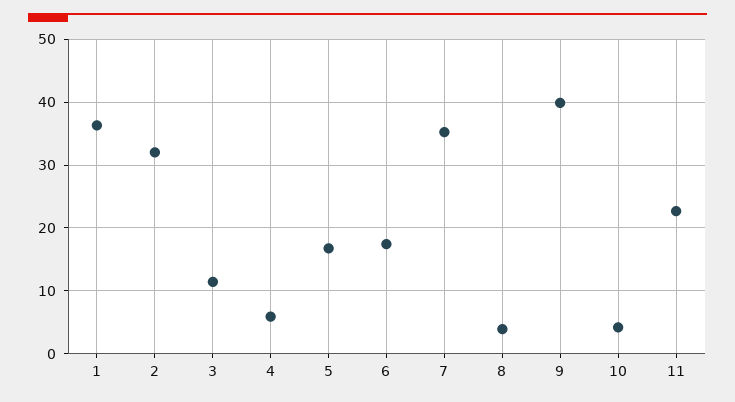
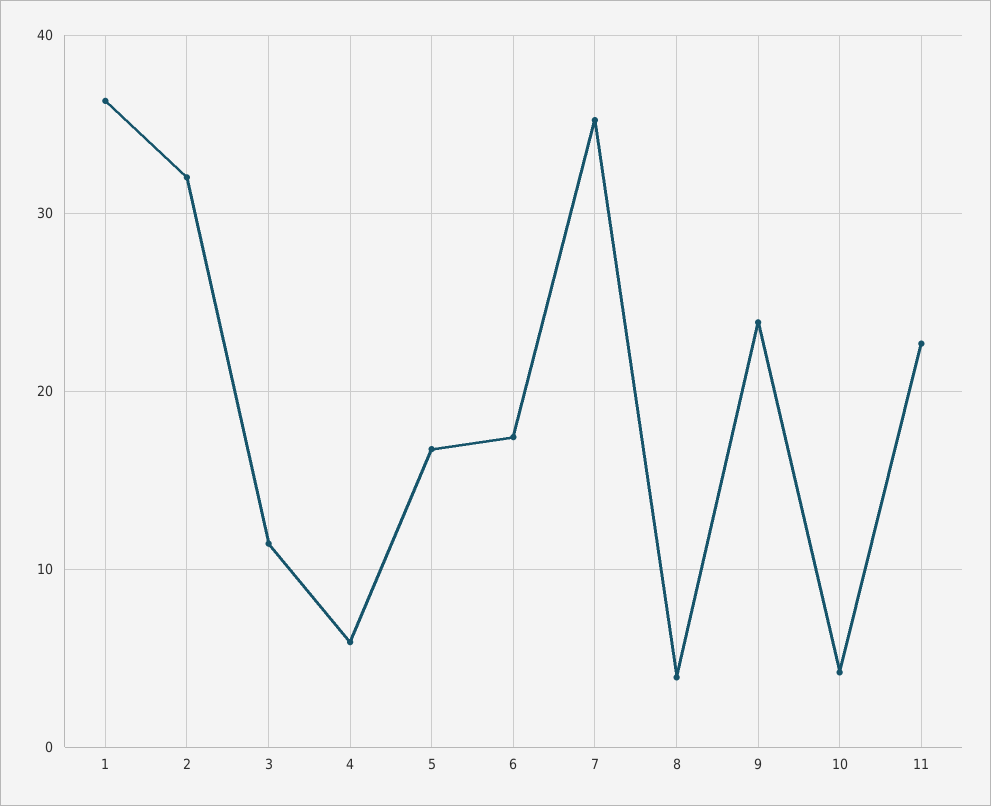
  {
    "1": 36,
    "2": 32,
    "3": 11,
    "4": 6,
    "5": 17,
    "6": 17,
    "7": 35,
    "8": 4,
-   "9": 40,
+   "9": 24,
    "10": 4,
    "11": 23
  }

